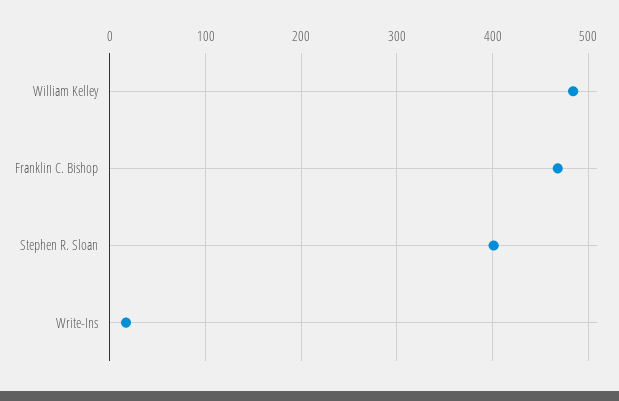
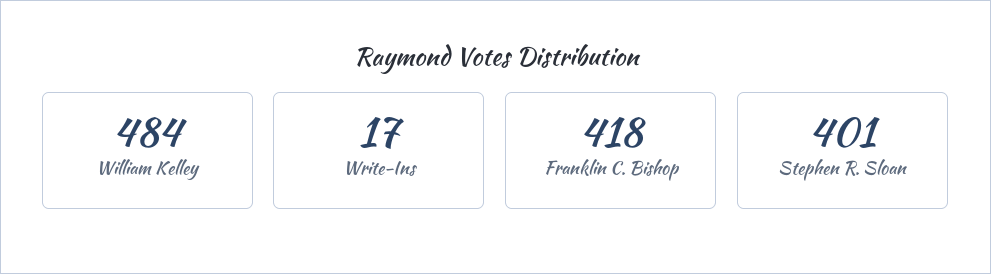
  {
    "William Kelley": 484,
-   "Franklin C. Bishop": 470,
+   "Franklin C. Bishop": 418,
    "Stephen R. Sloan": 401,
    "Write-Ins": 17
  }

